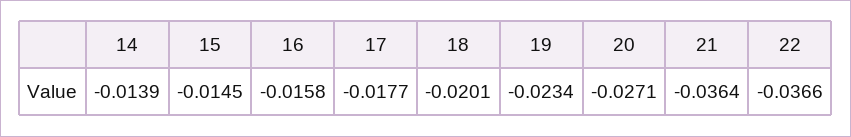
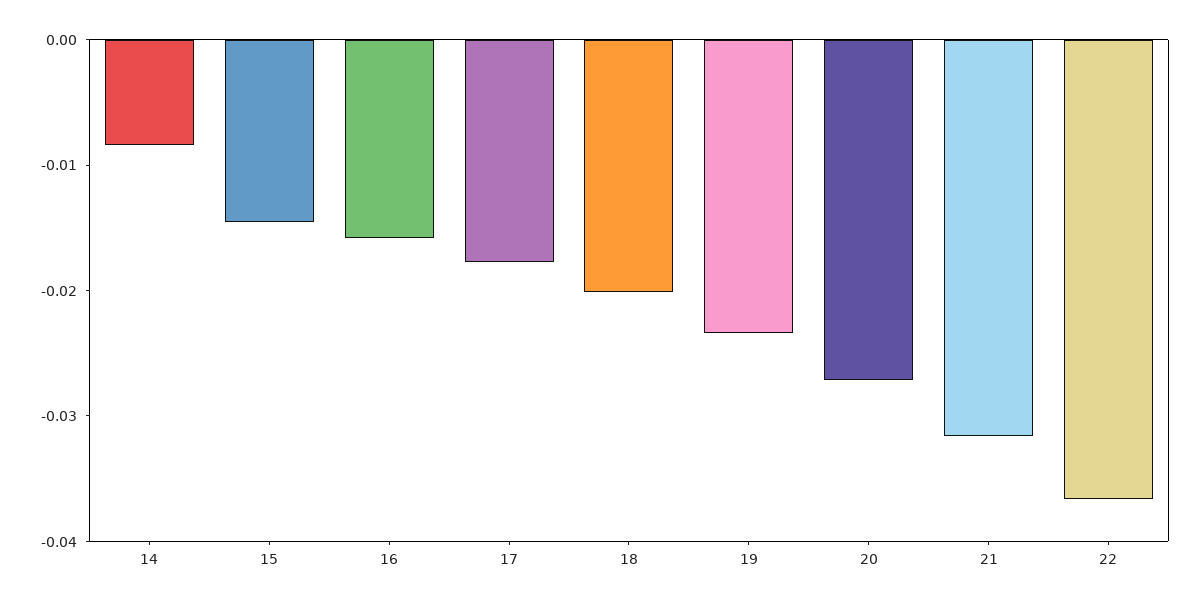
  {
-   "14": -0.0139,
+   "14": -0.008,
    "15": -0.0145,
    "16": -0.0158,
    "17": -0.0177,
    "18": -0.0201,
    "19": -0.0234,
    "20": -0.0271,
-   "21": -0.0364,
+   "21": -0.032,
    "22": -0.0366
  }

